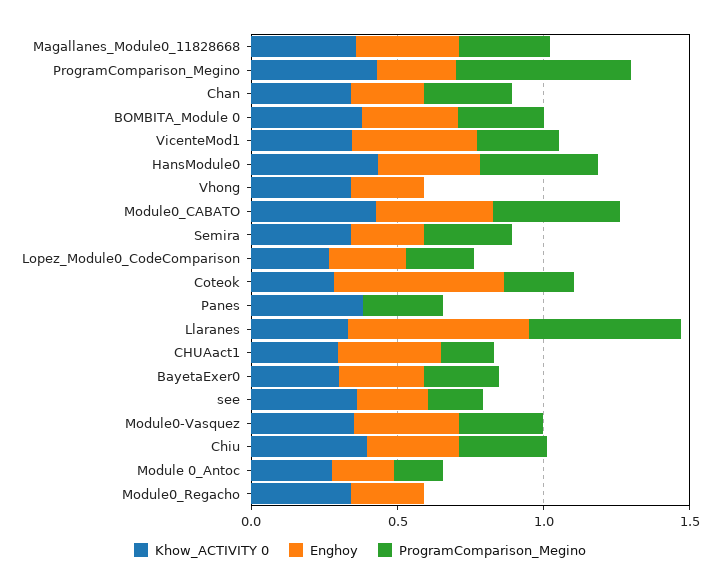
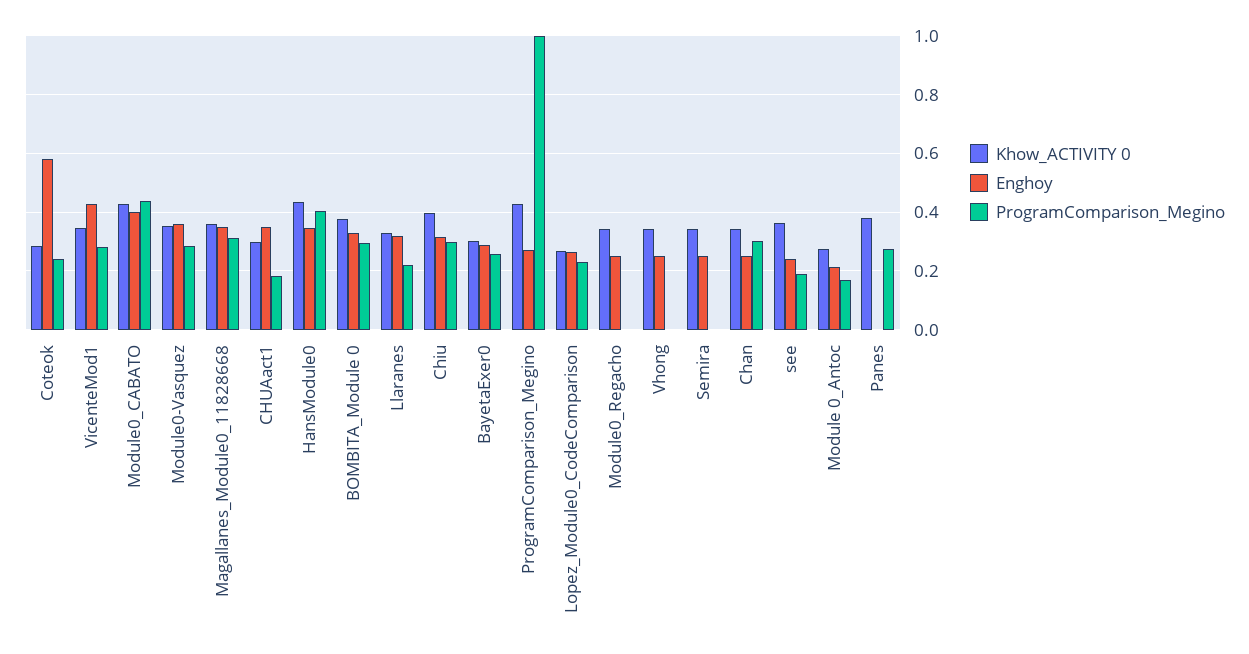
  {
    "Khow_ACTIVITY 0": {
      "Magallanes_Module0_11828668": 0.35,
      "ProgramComparison_Megino": 0.425,
      "Chan": 0.35,
      "BOMBITA_Module 0": 0.375,
      "VicenteMod1": 0.35,
      "HansModule0": 0.425,
      "Vhong": 0.35,
      "Module0_CABATO": 0.425,
      "Semira": 0.35,
      "Lopez_Module0_CodeComparison": 0.275,
      "Coteok": 0.275,
      "Panes": 0.375,
      "Llaranes": 0.325,
      "CHUAact1": 0.3,
      "BayetaExer0": 0.3,
      "see": 0.35,
      "Module0-Vasquez": 0.35,
      "Chiu": 0.4,
      "Module 0_Antoc": 0.275,
      "Module0_Regacho": 0.35
    },
    "Enghoy": {
      "Magallanes_Module0_11828668": 0.35,
      "ProgramComparison_Megino": 0.275,
      "Chan": 0.25,
      "BOMBITA_Module 0": 0.325,
      "VicenteMod1": 0.425,
      "HansModule0": 0.35,
      "Vhong": 0.25,
      "Module0_CABATO": 0.4,
      "Semira": 0.25,
      "Lopez_Module0_CodeComparison": 0.275,
      "Coteok": 0.575,
      "Panes": 0,
-     "Llaranes": 0.6,
+     "Llaranes": 0.325,
      "CHUAact1": 0.35,
      "BayetaExer0": 0.3,
      "see": 0.25,
      "Module0-Vasquez": 0.35,
      "Chiu": 0.325,
      "Module 0_Antoc": 0.2,
      "Module0_Regacho": 0.25
    },
    "ProgramComparison_Megino": {
      "Magallanes_Module0_11828668": 0.3,
-     "ProgramComparison_Megino": 0.6,
+     "ProgramComparison_Megino": 1,
      "Chan": 0.3,
      "BOMBITA_Module 0": 0.3,
      "VicenteMod1": 0.275,
      "HansModule0": 0.4,
      "Vhong": 0,
      "Module0_CABATO": 0.425,
-     "Semira": 0.3,
+     "Semira": 0,
      "Lopez_Module0_CodeComparison": 0.225,
      "Coteok": 0.25,
      "Panes": 0.275,
-     "Llaranes": 0.5,
+     "Llaranes": 0.225,
      "CHUAact1": 0.175,
      "BayetaExer0": 0.25,
      "see": 0.2,
      "Module0-Vasquez": 0.275,
      "Chiu": 0.3,
      "Module 0_Antoc": 0.175,
      "Module0_Regacho": 0
    }
  }

